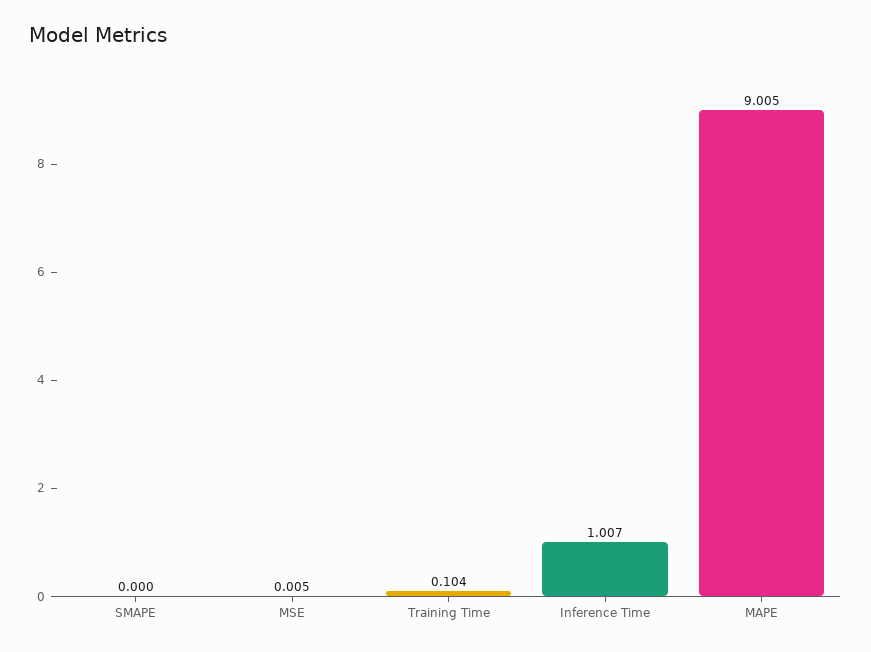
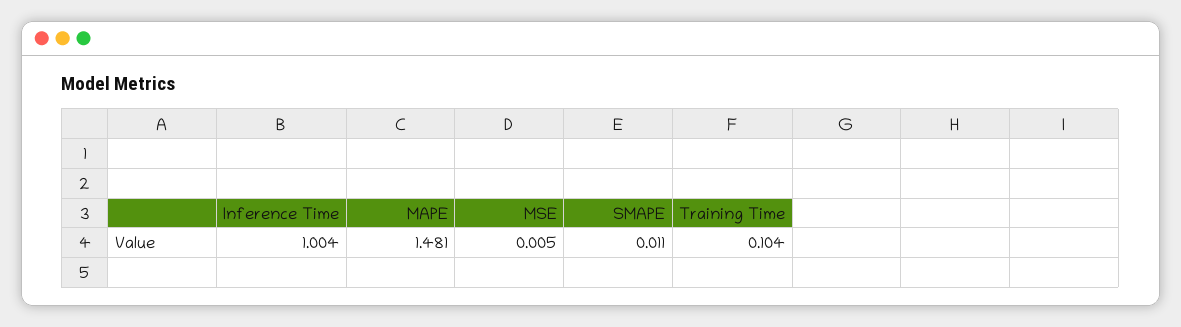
  {
-   "SMAPE": 0,
+   "SMAPE": 0.011,
    "MSE": 0.005,
    "Training Time": 0.104,
-   "Inference Time": 1.007,
+   "Inference Time": 1.004,
-   "MAPE": 9.005
+   "MAPE": 1.481
  }

